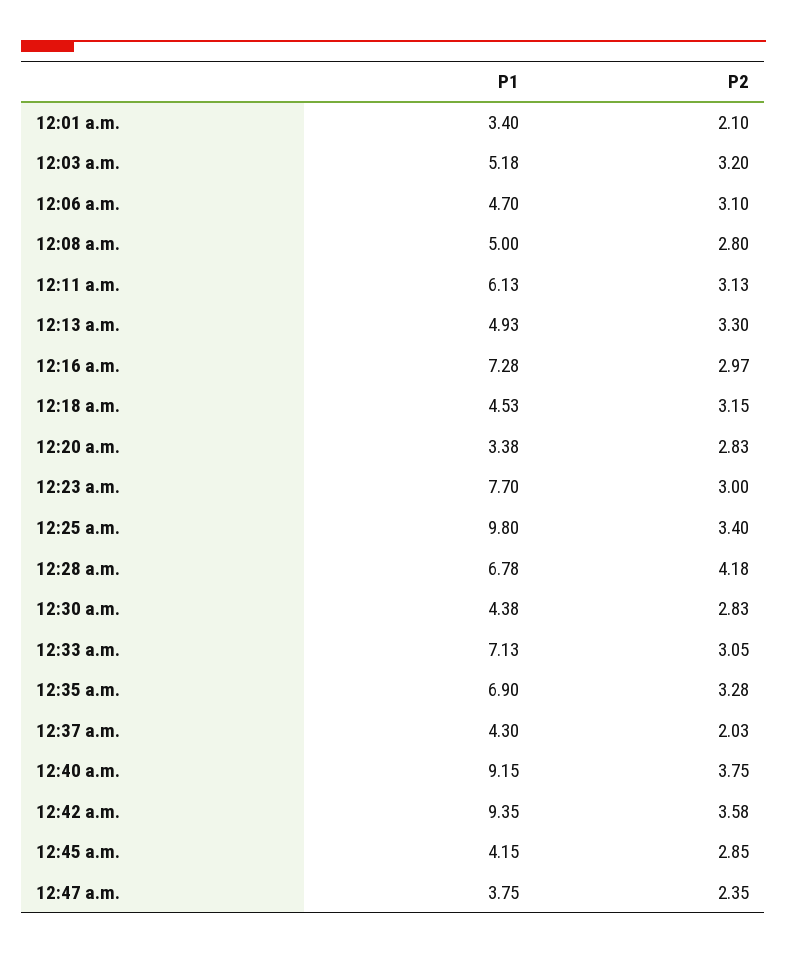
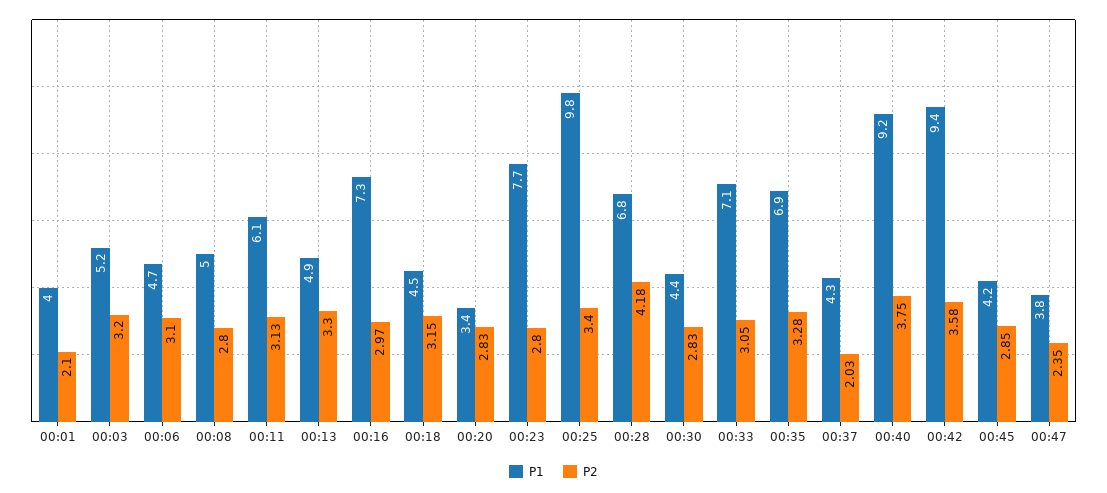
  {
    "P1": {
-     "12:01 a.m.": 3.4,
+     "12:01 a.m.": 4,
      "12:03 a.m.": 5.18,
      "12:06 a.m.": 4.7,
      "12:08 a.m.": 5,
      "12:11 a.m.": 6.13,
      "12:13 a.m.": 4.93,
      "12:16 a.m.": 7.28,
      "12:18 a.m.": 4.53,
      "12:20 a.m.": 3.38,
      "12:23 a.m.": 7.7,
      "12:25 a.m.": 9.8,
      "12:28 a.m.": 6.78,
      "12:30 a.m.": 4.38,
      "12:33 a.m.": 7.13,
      "12:35 a.m.": 6.9,
      "12:37 a.m.": 4.3,
      "12:40 a.m.": 9.15,
      "12:42 a.m.": 9.35,
      "12:45 a.m.": 4.15,
      "12:47 a.m.": 3.75
    },
    "P2": {
      "12:01 a.m.": 2.1,
      "12:03 a.m.": 3.2,
      "12:06 a.m.": 3.1,
      "12:08 a.m.": 2.8,
      "12:11 a.m.": 3.13,
      "12:13 a.m.": 3.3,
      "12:16 a.m.": 2.97,
      "12:18 a.m.": 3.15,
      "12:20 a.m.": 2.83,
-     "12:23 a.m.": 3,
+     "12:23 a.m.": 2.8,
      "12:25 a.m.": 3.4,
      "12:28 a.m.": 4.18,
      "12:30 a.m.": 2.83,
      "12:33 a.m.": 3.05,
      "12:35 a.m.": 3.28,
      "12:37 a.m.": 2.03,
      "12:40 a.m.": 3.75,
      "12:42 a.m.": 3.58,
      "12:45 a.m.": 2.85,
      "12:47 a.m.": 2.35
    }
  }

